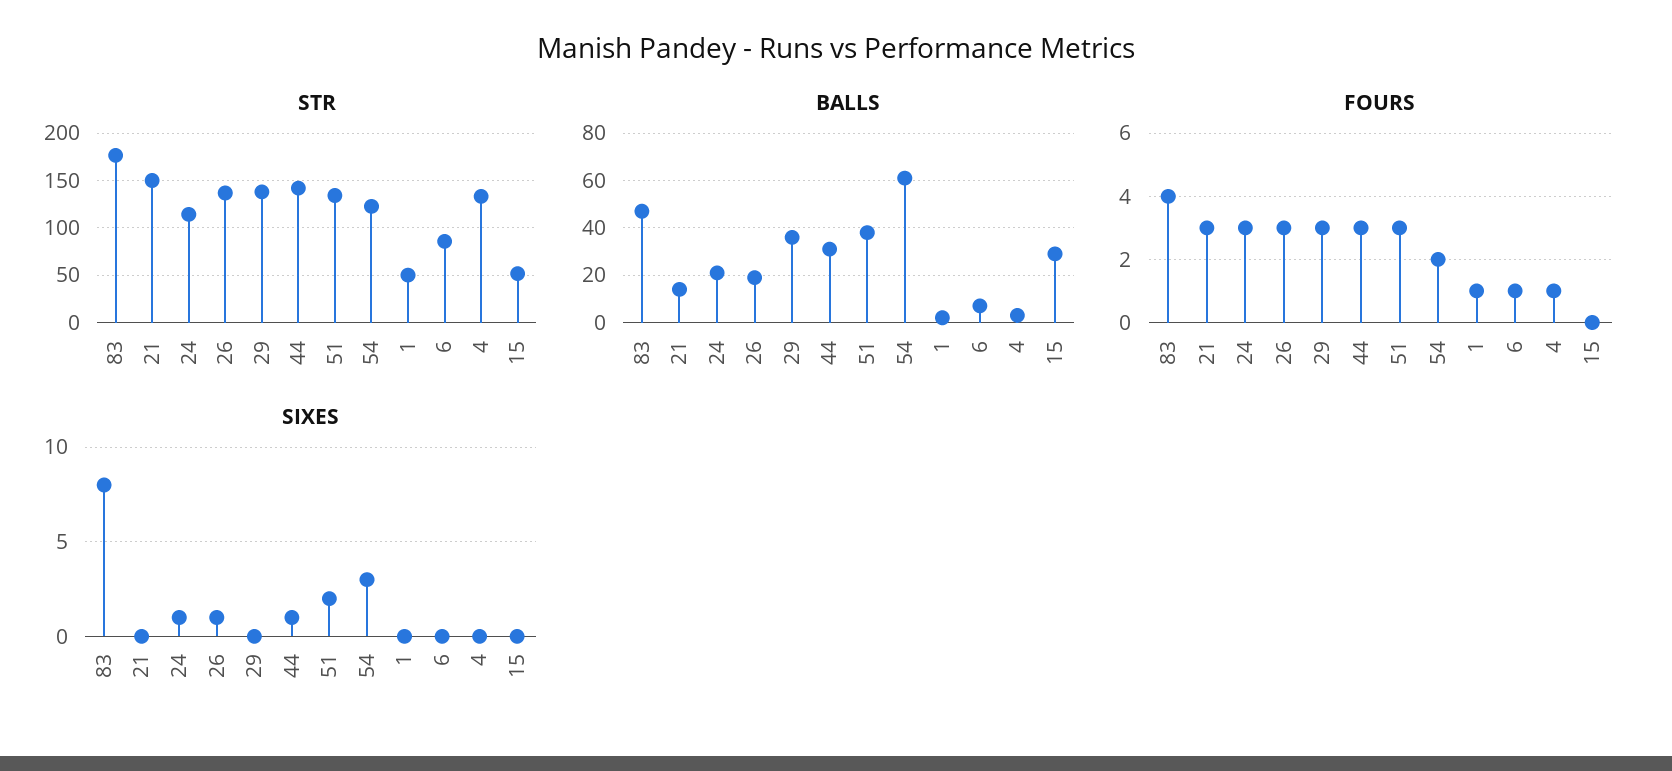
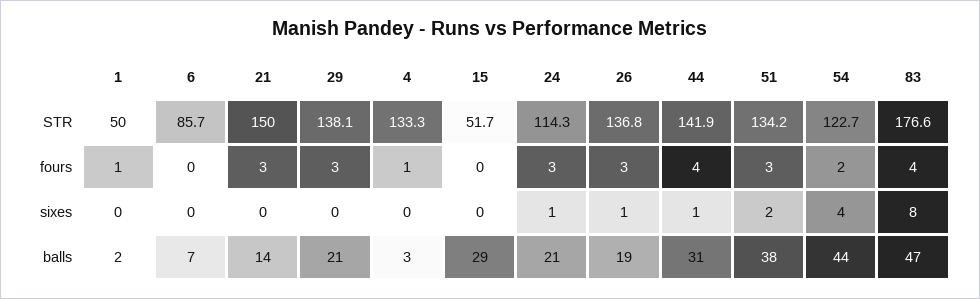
  {
    "STR": {
      "83": 176.6,
      "21": 150,
      "24": 114.3,
      "26": 136.8,
      "29": 138.1,
      "44": 141.9,
      "51": 134.2,
      "54": 122.7,
      "1": 50,
      "6": 85.7,
      "4": 133.3,
      "15": 51.7
    },
    "BALLS": {
      "83": 47,
      "21": 14,
      "24": 21,
      "26": 19,
-     "29": 35,
+     "29": 21,
      "44": 31,
      "51": 38,
-     "54": 60,
+     "54": 44,
      "1": 2,
      "6": 7,
      "4": 3,
      "15": 29
    },
    "FOURS": {
      "83": 4,
      "21": 3,
      "24": 3,
      "26": 3,
      "29": 3,
-     "44": 3,
+     "44": 4,
      "51": 3,
      "54": 2,
      "1": 1,
-     "6": 1,
+     "6": 0,
      "4": 1,
      "15": 0
    },
    "SIXES": {
      "83": 8,
      "21": 0,
      "24": 1,
      "26": 1,
      "29": 0,
      "44": 1,
      "51": 2,
-     "54": 3,
+     "54": 4,
      "1": 0,
      "6": 0,
      "4": 0,
      "15": 0
    }
  }

